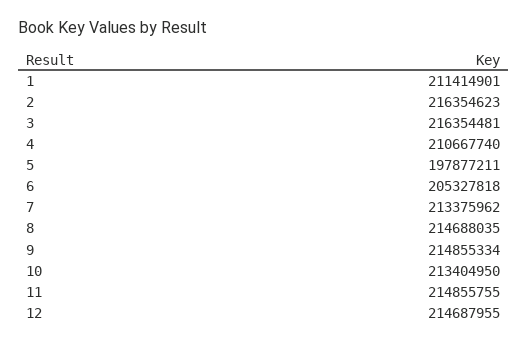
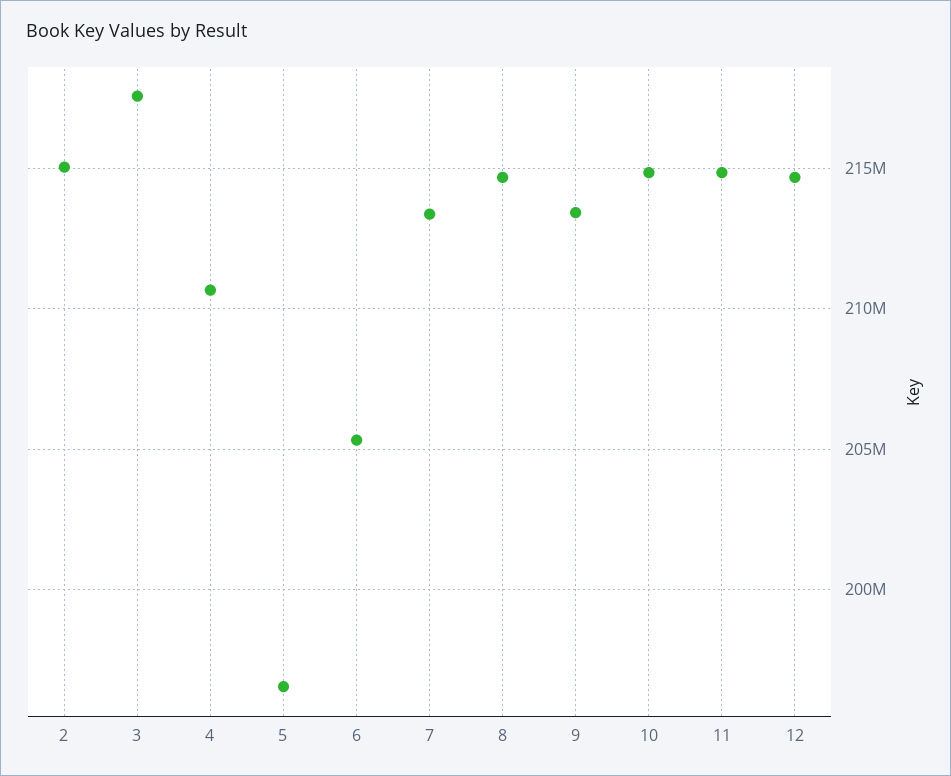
  {
-   "1": 211414901,
-   "2": 216354623,
+   "2": 215000000,
-   "3": 216354481,
+   "3": 217500000,
    "4": 210667740,
-   "5": 197877211,
+   "5": 196500000,
    "6": 205327818,
    "7": 213375962,
    "8": 214688035,
-   "9": 214855334,
+   "9": 213500000,
-   "10": 213404950,
+   "10": 215000000,
    "11": 214855755,
    "12": 214687955
  }

